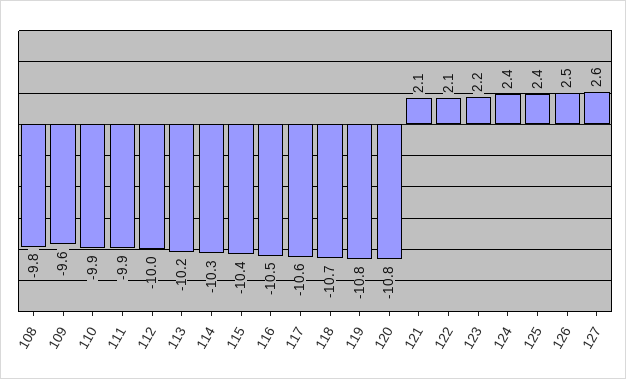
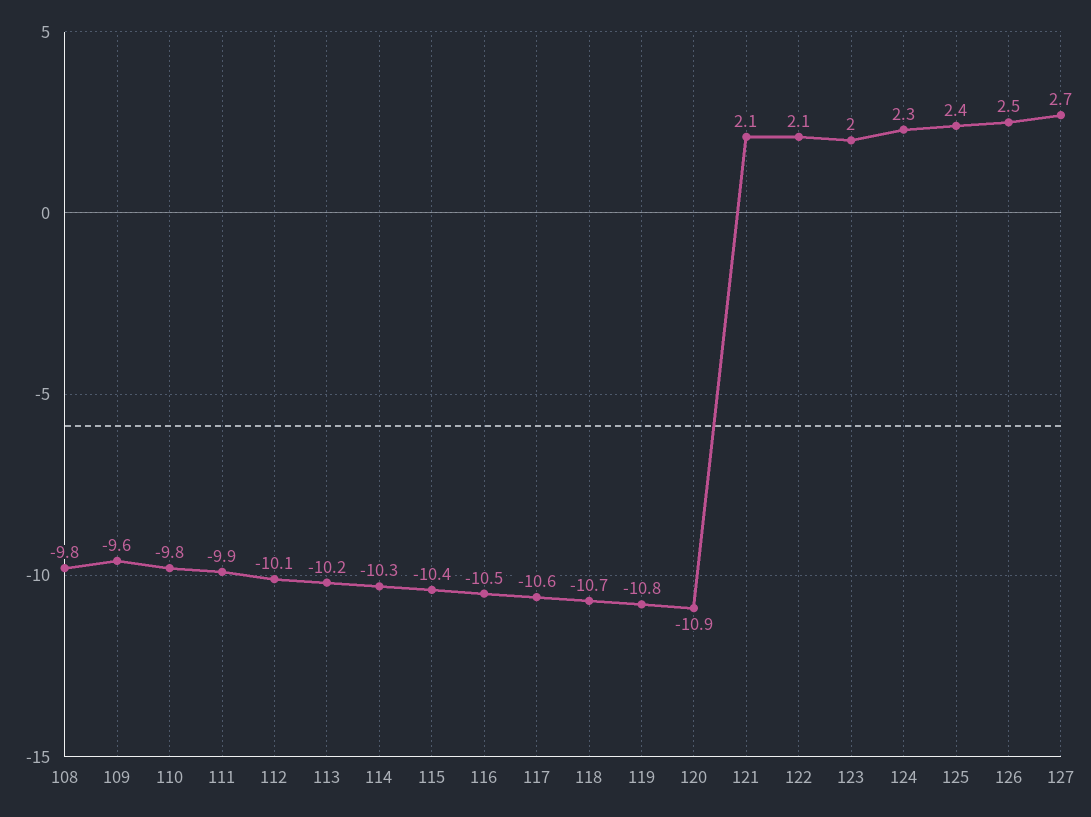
  {
    "108": -9.8,
    "109": -9.6,
-   "110": -9.9,
+   "110": -9.8,
    "111": -9.9,
-   "112": -10,
+   "112": -10.1,
    "113": -10.2,
    "114": -10.3,
    "115": -10.4,
    "116": -10.5,
    "117": -10.6,
    "118": -10.7,
    "119": -10.8,
-   "120": -10.8,
+   "120": -10.9,
    "121": 2.1,
    "122": 2.1,
-   "123": 2.2,
+   "123": 2,
-   "124": 2.4,
+   "124": 2.3,
    "125": 2.4,
    "126": 2.5,
-   "127": 2.6
+   "127": 2.7
  }

